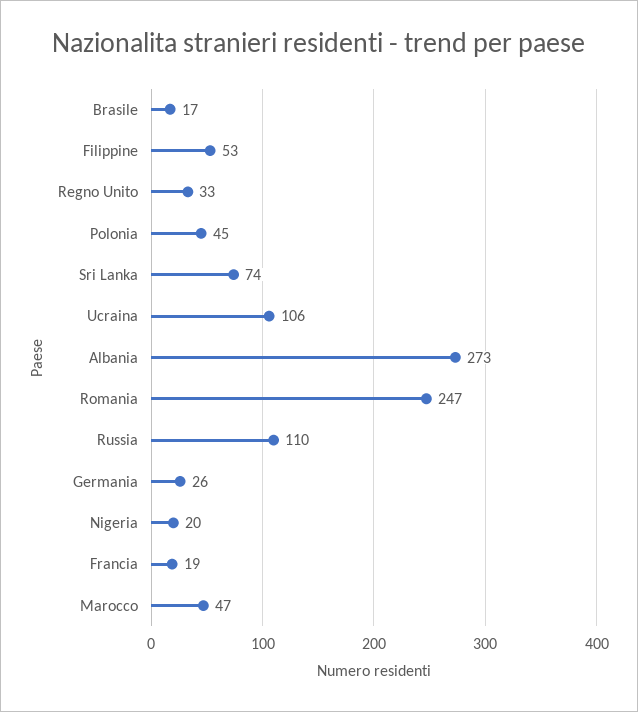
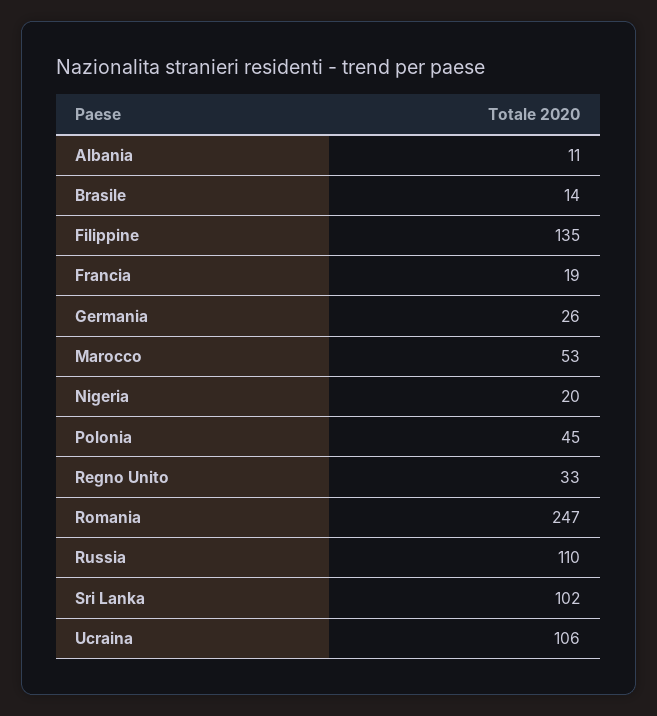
  {
-   "Brasile": 17,
+   "Brasile": 14,
-   "Filippine": 53,
+   "Filippine": 135,
    "Regno Unito": 33,
    "Polonia": 45,
-   "Sri Lanka": 74,
+   "Sri Lanka": 102,
    "Ucraina": 106,
-   "Albania": 273,
+   "Albania": 11,
    "Romania": 247,
    "Russia": 110,
    "Germania": 26,
    "Nigeria": 20,
    "Francia": 19,
-   "Marocco": 47
+   "Marocco": 53
  }

